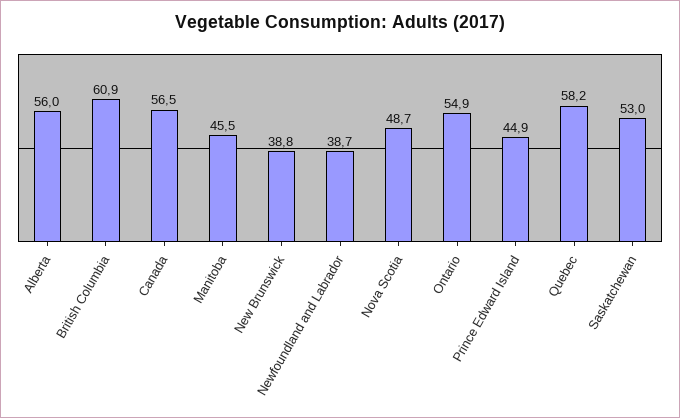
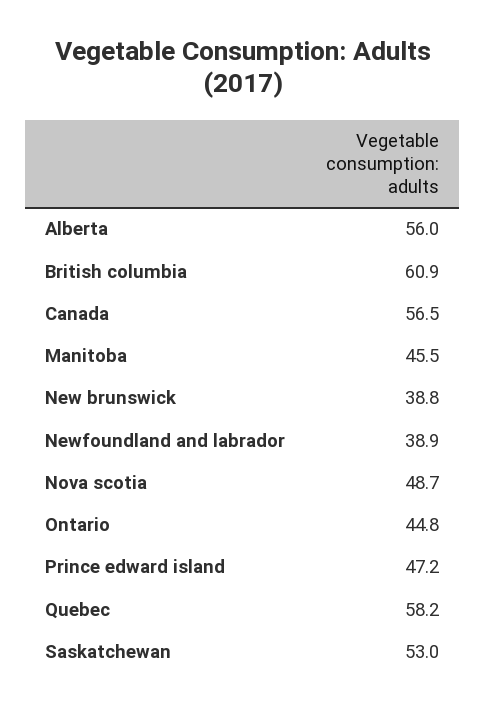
  {
    "Alberta": 56,
    "British Columbia": 60.9,
    "Canada": 56.5,
    "Manitoba": 45.5,
    "New Brunswick": 38.8,
-   "Newfoundland and Labrador": 38.7,
+   "Newfoundland and Labrador": 38.9,
    "Nova Scotia": 48.7,
-   "Ontario": 54.9,
+   "Ontario": 44.8,
-   "Prince Edward Island": 44.9,
+   "Prince Edward Island": 47.2,
    "Quebec": 58.2,
    "Saskatchewan": 53
  }

